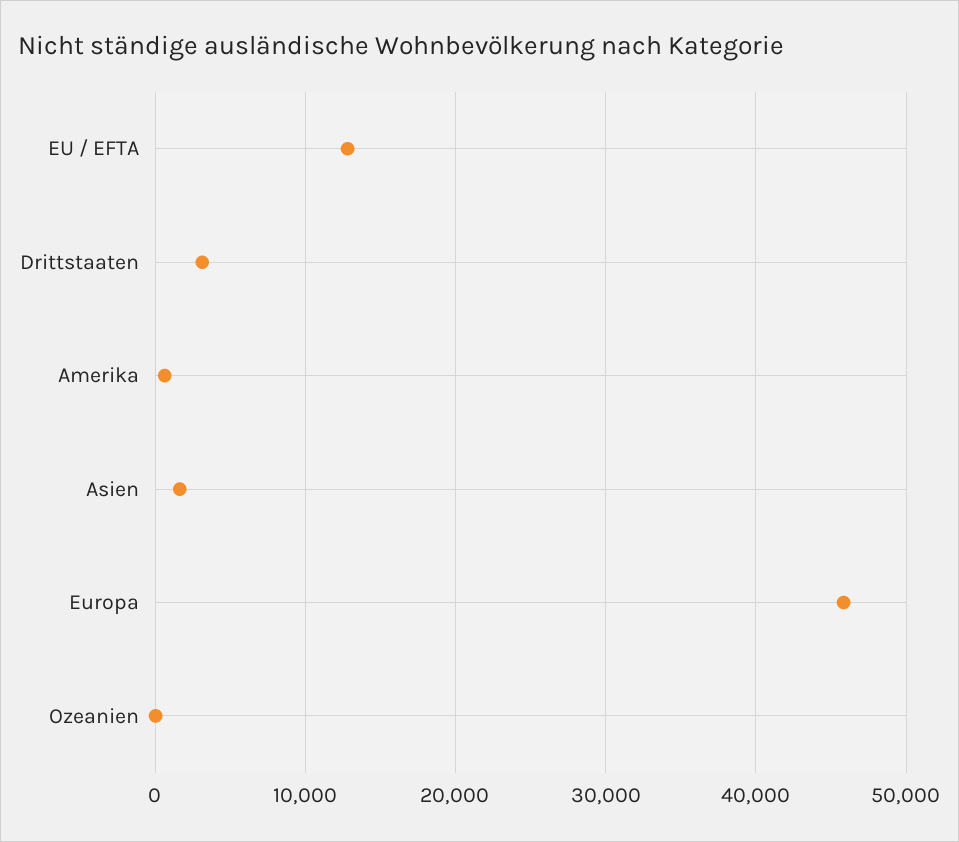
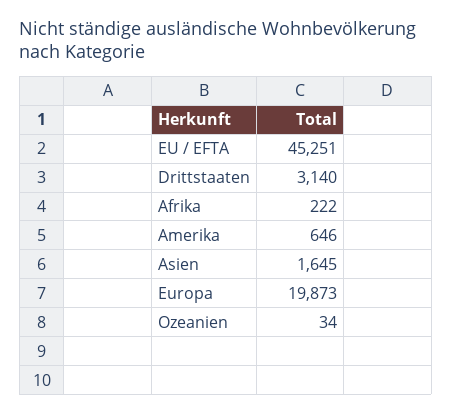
  {
-   "EU / EFTA": 13000,
+   "EU / EFTA": 45251,
    "Drittstaaten": 3140,
    "Amerika": 646,
    "Asien": 1645,
-   "Europa": 46000,
+   "Europa": 19873,
-   "Ozeanien": 34
+   "Ozeanien": 34,
+   "Afrika": 222
  }

